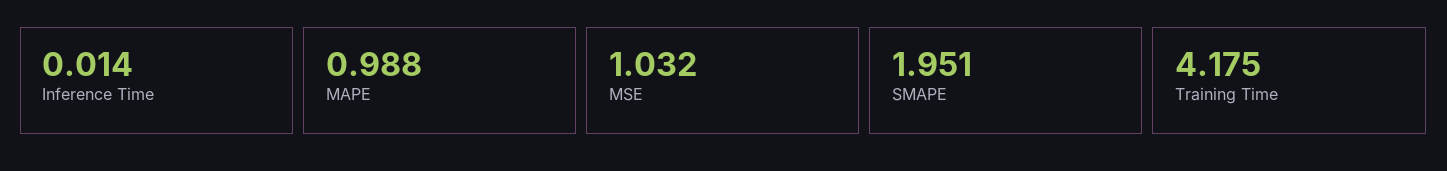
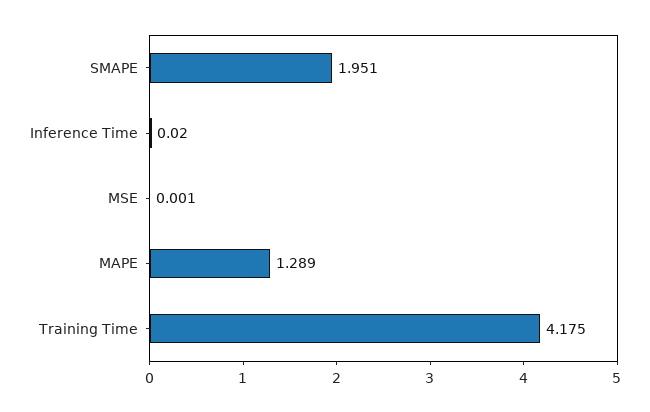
  {
-   "Inference Time": 0.014,
+   "Inference Time": 0.02,
-   "MAPE": 0.988,
+   "MAPE": 1.289,
-   "MSE": 1.032,
+   "MSE": 0.001,
    "SMAPE": 1.951,
    "Training Time": 4.175
  }

